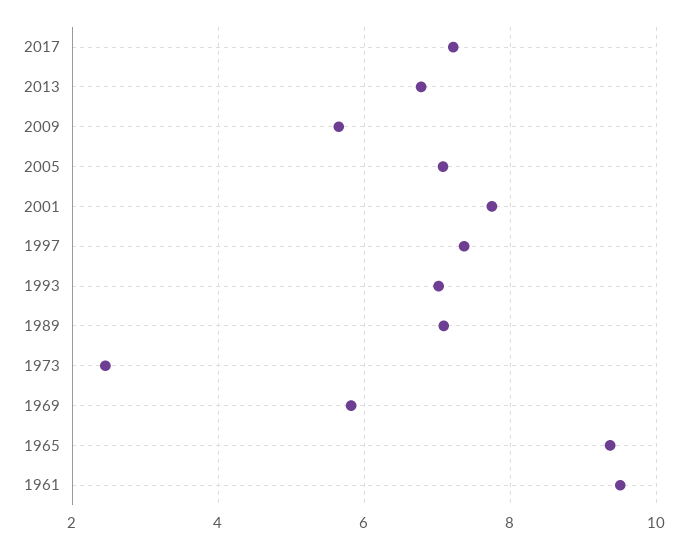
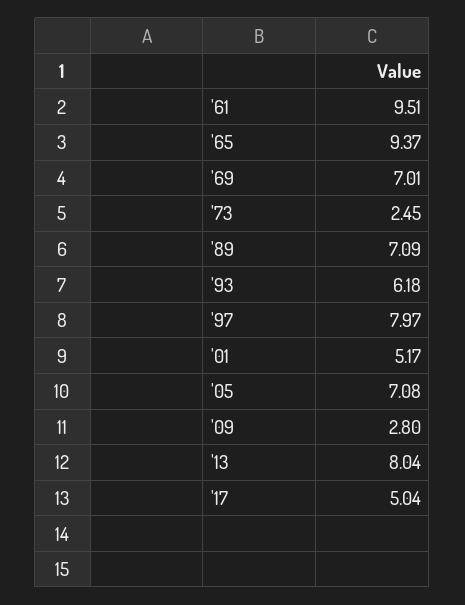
  {
-   "2017": 7.2,
+   "2017": 5.04,
-   "2013": 6.8,
+   "2013": 8.04,
-   "2009": 5.6,
+   "2009": 2.8,
    "2005": 7.08,
-   "2001": 7.8,
+   "2001": 5.17,
-   "1997": 7.4,
+   "1997": 7.97,
-   "1993": 7,
+   "1993": 6.18,
    "1989": 7.09,
    "1973": 2.45,
-   "1969": 5.8,
+   "1969": 7.01,
    "1965": 9.37,
    "1961": 9.51
  }

